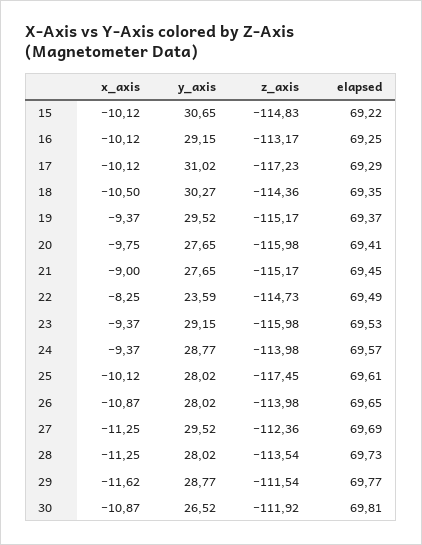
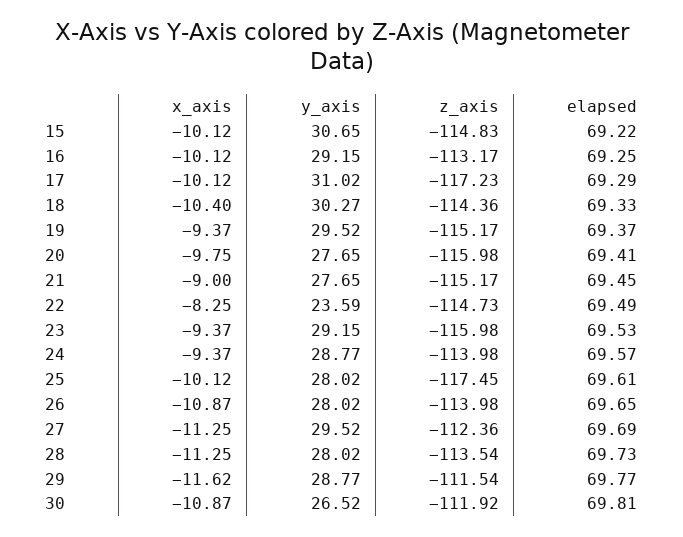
  {
    "x_axis": {
      "15": -10.12,
      "16": -10.12,
      "17": -10.12,
-     "18": -10.5,
+     "18": -10.4,
      "19": -9.37,
      "20": -9.75,
      "21": -9,
      "22": -8.25,
      "23": -9.37,
      "24": -9.37,
      "25": -10.12,
      "26": -10.87,
      "27": -11.25,
      "28": -11.25,
      "29": -11.62,
      "30": -10.87
    },
    "y_axis": {
      "15": 30.65,
      "16": 29.15,
      "17": 31.02,
      "18": 30.27,
      "19": 29.52,
      "20": 27.65,
      "21": 27.65,
      "22": 23.59,
      "23": 29.15,
      "24": 28.77,
      "25": 28.02,
      "26": 28.02,
      "27": 29.52,
      "28": 28.02,
      "29": 28.77,
      "30": 26.52
    },
    "z_axis": {
      "15": -114.83,
      "16": -113.17,
      "17": -117.23,
      "18": -114.36,
      "19": -115.17,
      "20": -115.98,
      "21": -115.17,
      "22": -114.73,
      "23": -115.98,
      "24": -113.98,
      "25": -117.45,
      "26": -113.98,
      "27": -112.36,
      "28": -113.54,
      "29": -111.54,
      "30": -111.92
    },
    "elapsed": {
      "15": 69.22,
      "16": 69.25,
      "17": 69.29,
-     "18": 69.35,
+     "18": 69.33,
      "19": 69.37,
      "20": 69.41,
      "21": 69.45,
      "22": 69.49,
      "23": 69.53,
      "24": 69.57,
      "25": 69.61,
      "26": 69.65,
      "27": 69.69,
      "28": 69.73,
      "29": 69.77,
      "30": 69.81
    }
  }

